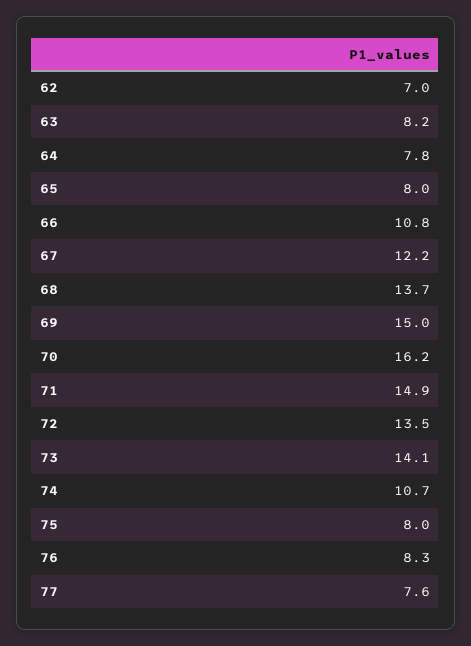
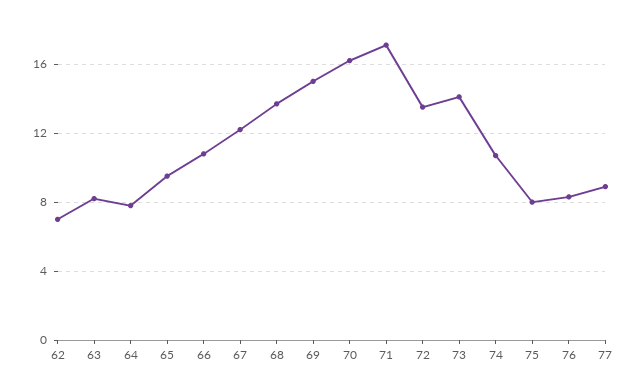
  {
    "62": 7,
    "63": 8.2,
    "64": 7.8,
-   "65": 8,
+   "65": 9.5,
    "66": 10.8,
    "67": 12.2,
    "68": 13.7,
    "69": 15,
    "70": 16.2,
-   "71": 14.9,
+   "71": 17,
    "72": 13.5,
    "73": 14.1,
    "74": 10.7,
    "75": 8,
    "76": 8.3,
-   "77": 7.6
+   "77": 9
  }

